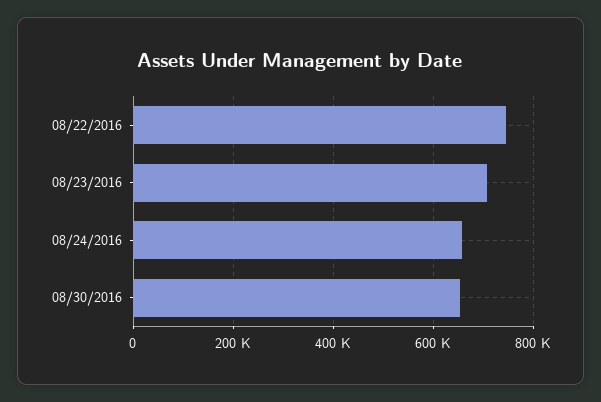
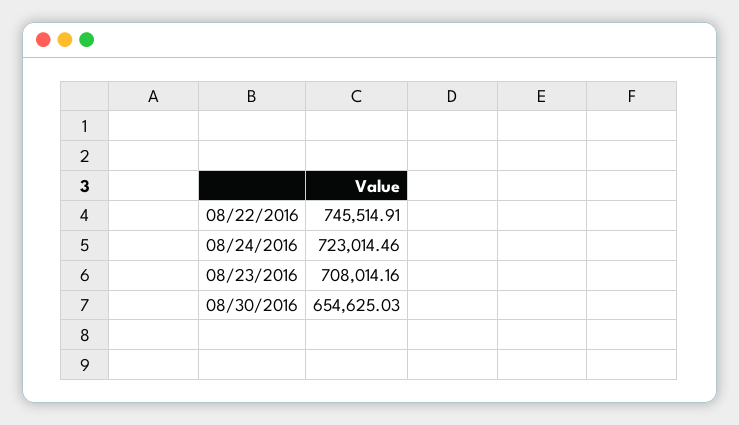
  {
    "08/22/2016": 745514.91,
    "08/23/2016": 708014.16,
-   "08/24/2016": 660000,
+   "08/24/2016": 723014.46,
    "08/30/2016": 654625.03
  }

